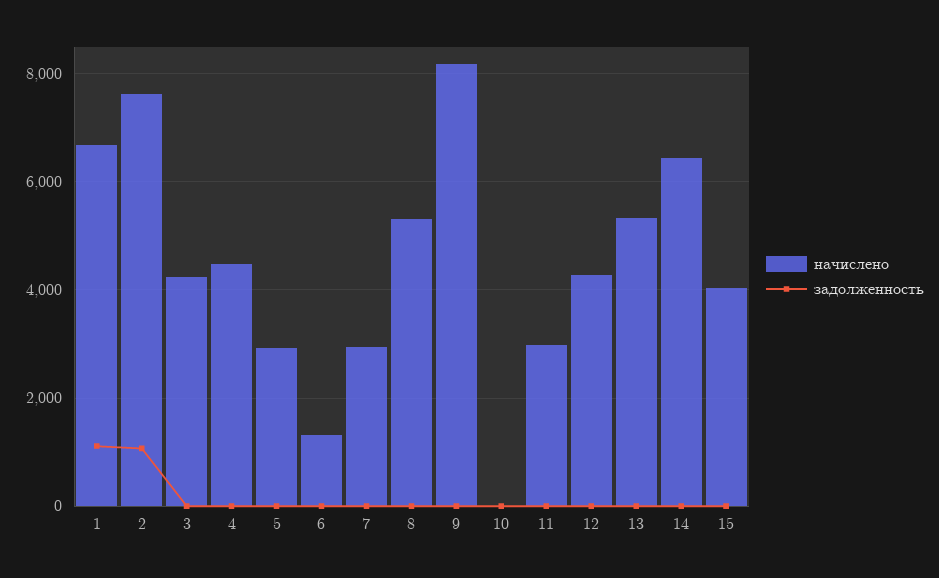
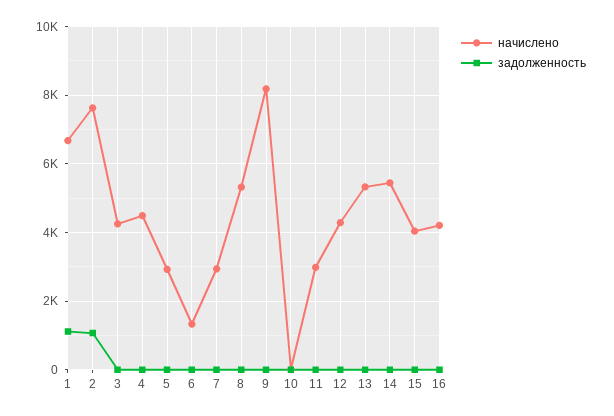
  {
    "начислено": {
      "1": 6600,
      "2": 7600,
      "3": 4200,
      "4": 4400,
      "5": 3000,
      "6": 1400,
      "7": 3000,
      "8": 5400,
      "9": 8200,
      "10": 0,
      "11": 3000,
      "12": 4200,
      "13": 5400,
-     "14": 6400,
+     "14": 5400,
-     "15": 4000
+     "15": 4000,
+     "16": 4200
    },
    "задолженность": {
      "1": 1200,
      "2": 1000,
      "3": 0,
      "4": 0,
      "5": 0,
      "6": 0,
      "7": 0,
      "8": 0,
      "9": 0,
      "10": 0,
      "11": 0,
      "12": 0,
      "13": 0,
      "14": 0,
-     "15": 0
+     "15": 0,
+     "16": 0
    }
  }

